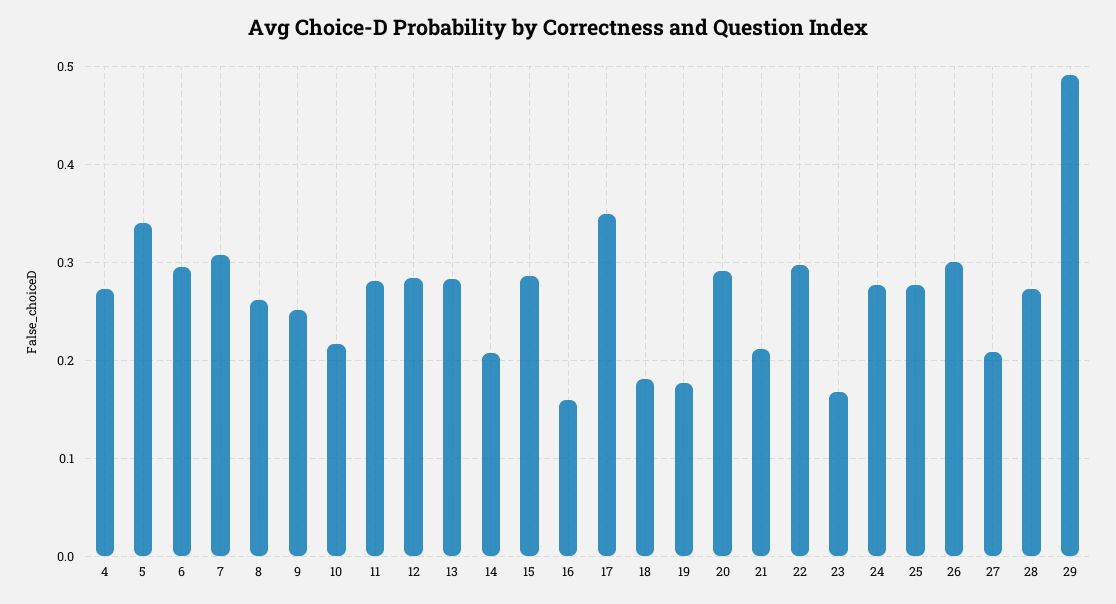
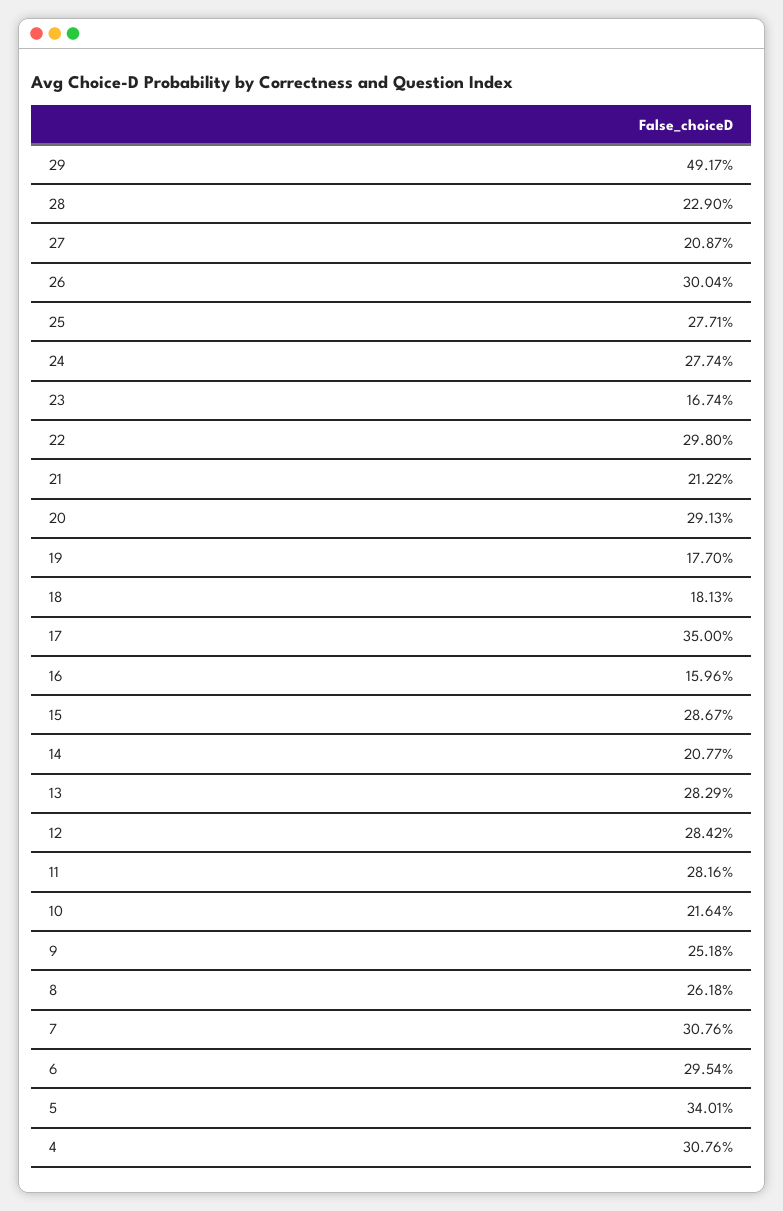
  {
-   "4": 0.27,
+   "4": 0.3076,
    "5": 0.3401,
    "6": 0.2954,
    "7": 0.3076,
    "8": 0.2618,
    "9": 0.2518,
    "10": 0.2164,
    "11": 0.2816,
    "12": 0.2842,
    "13": 0.2829,
    "14": 0.2077,
    "15": 0.2867,
    "16": 0.1596,
    "17": 0.35,
    "18": 0.1813,
    "19": 0.177,
    "20": 0.2913,
    "21": 0.2122,
    "22": 0.298,
    "23": 0.1674,
    "24": 0.2774,
    "25": 0.2771,
    "26": 0.3004,
    "27": 0.2087,
-   "28": 0.27,
+   "28": 0.229,
    "29": 0.4917
  }

